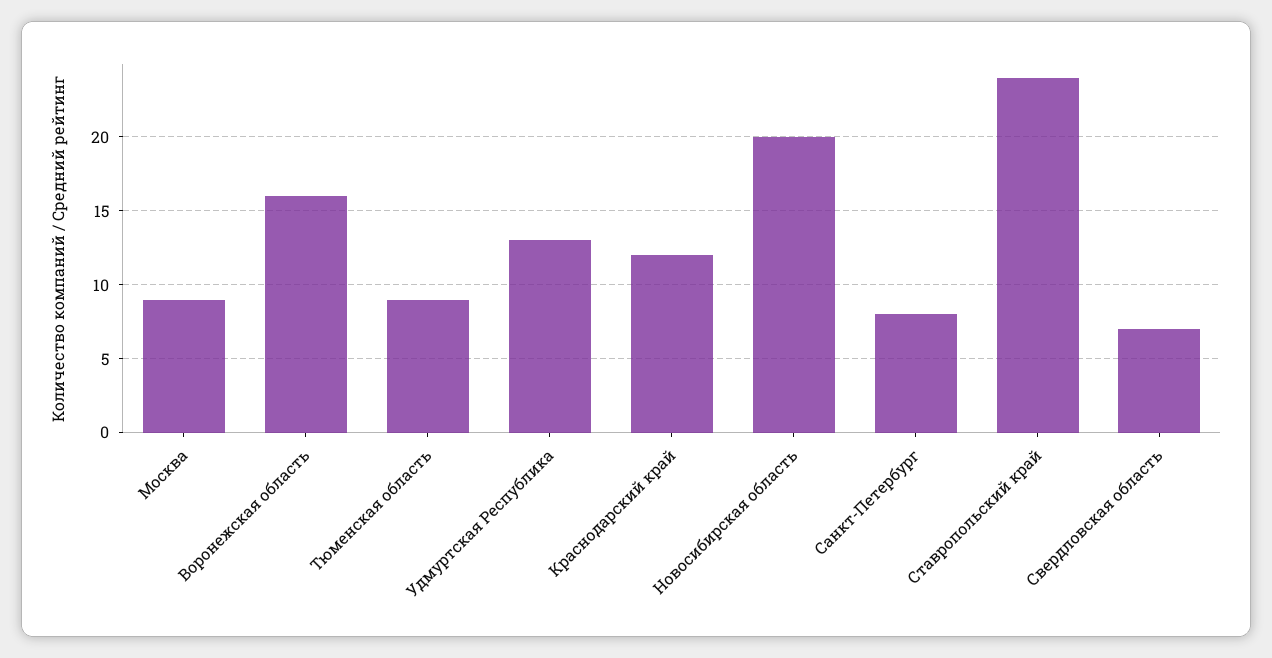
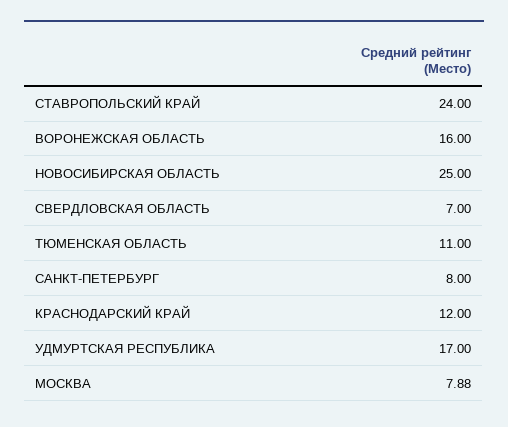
  {
-   "Москва": 9,
+   "Москва": 7.88,
    "Воронежская область": 16,
-   "Тюменская область": 9,
+   "Тюменская область": 11,
-   "Удмуртская Республика": 13,
+   "Удмуртская Республика": 17,
    "Краснодарский край": 12,
-   "Новосибирская область": 20,
+   "Новосибирская область": 25,
    "Санкт-Петербург": 8,
    "Ставропольский край": 24,
    "Свердловская область": 7
  }

